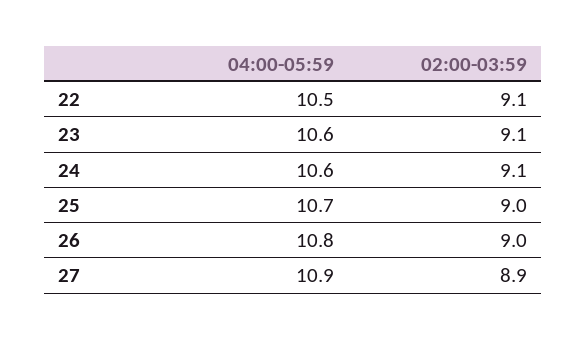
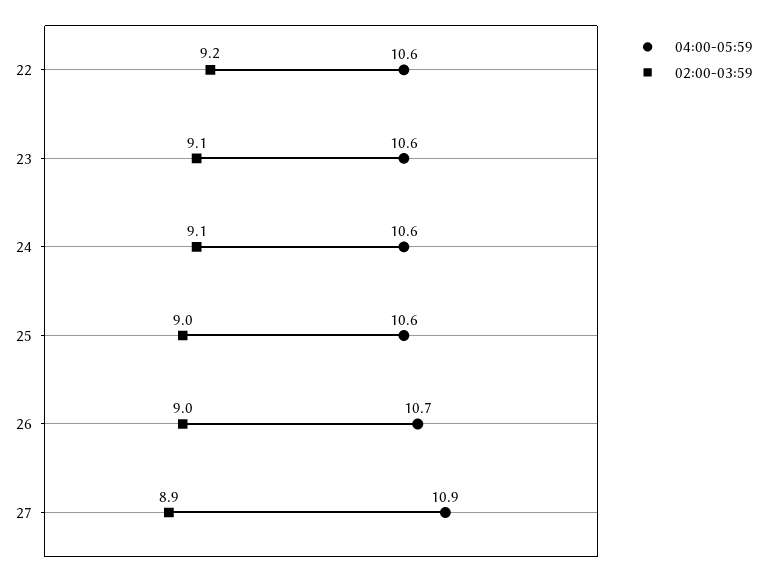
  {
    "04:00-05:59": {
-     "22": 10.5,
+     "22": 10.6,
      "23": 10.6,
      "24": 10.6,
-     "25": 10.7,
+     "25": 10.6,
-     "26": 10.8,
+     "26": 10.7,
      "27": 10.9
    },
    "02:00-03:59": {
-     "22": 9.1,
+     "22": 9.2,
      "23": 9.1,
      "24": 9.1,
      "25": 9,
      "26": 9,
      "27": 8.9
    }
  }

